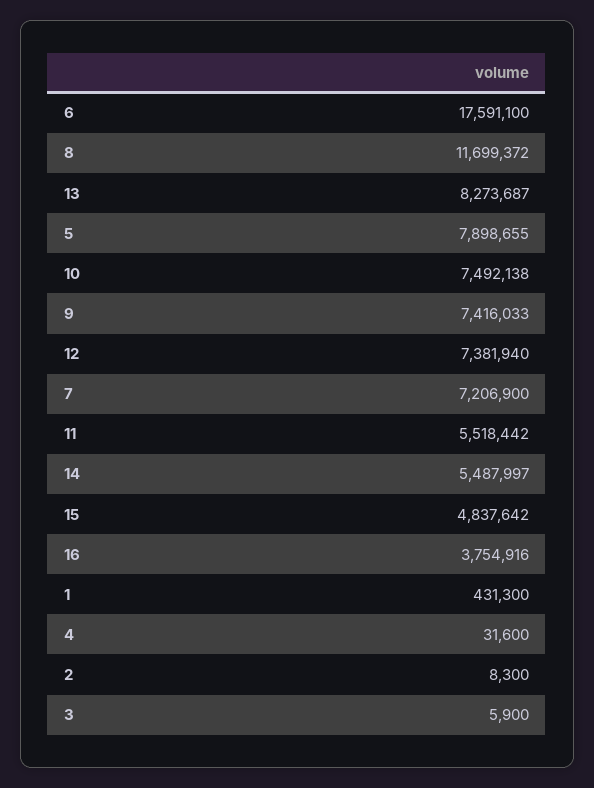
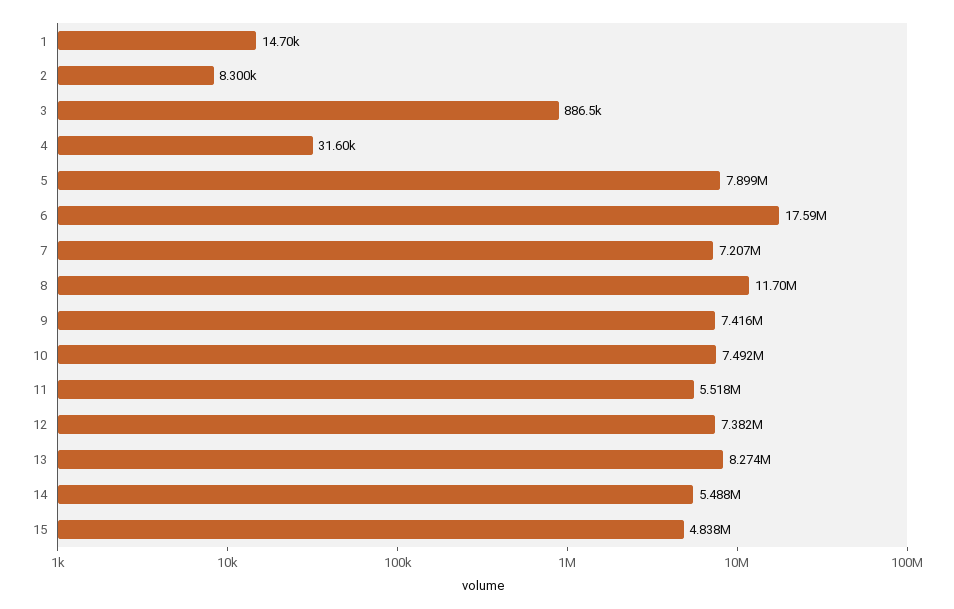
  {
    "6": 17591100,
    "8": 11699372,
    "13": 8273687,
    "5": 7898655,
    "10": 7492138,
    "9": 7416033,
    "12": 7381940,
    "7": 7206900,
    "11": 5518442,
    "14": 5487997,
    "15": 4837642,
-   "16": 3754916,
-   "1": 431300,
+   "1": 14700,
    "4": 31600,
    "2": 8300,
-   "3": 5900
+   "3": 886500
  }

